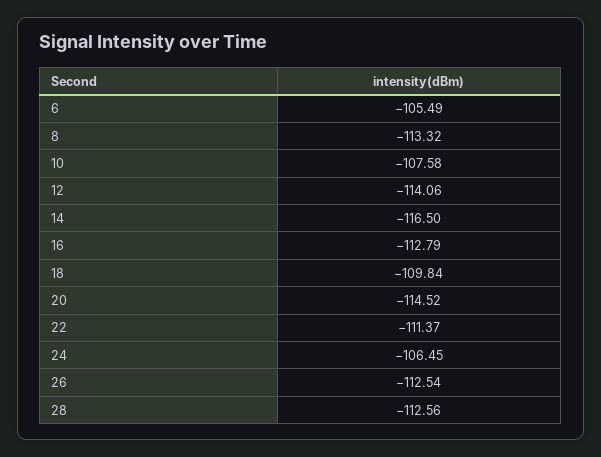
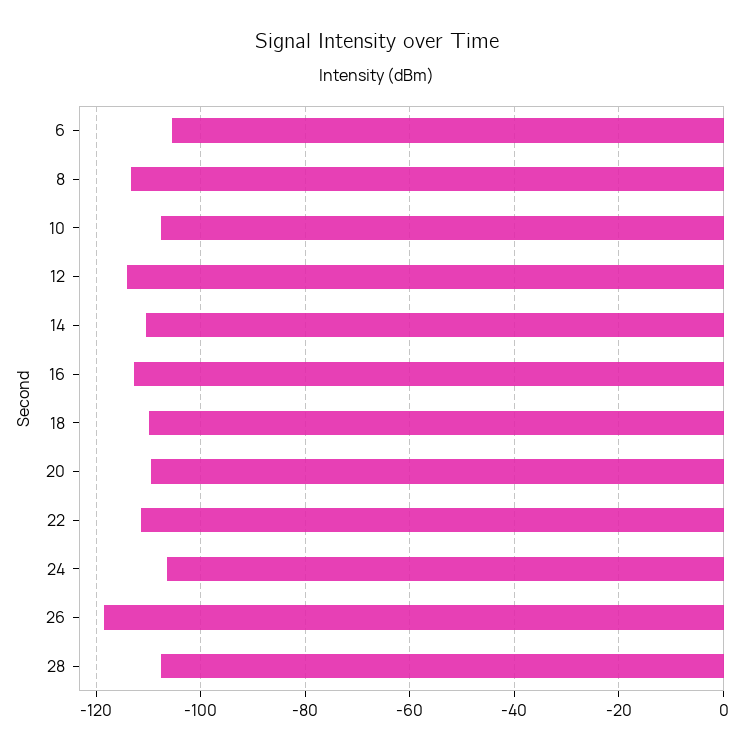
  {
    "6": -105.49,
    "8": -113.32,
    "10": -107.58,
    "12": -114.06,
-   "14": -116.5,
+   "14": -110,
    "16": -112.79,
    "18": -109.84,
-   "20": -114.52,
+   "20": -110,
    "22": -111.37,
    "24": -106.45,
-   "26": -112.54,
+   "26": -118,
-   "28": -112.56
+   "28": -108
  }

